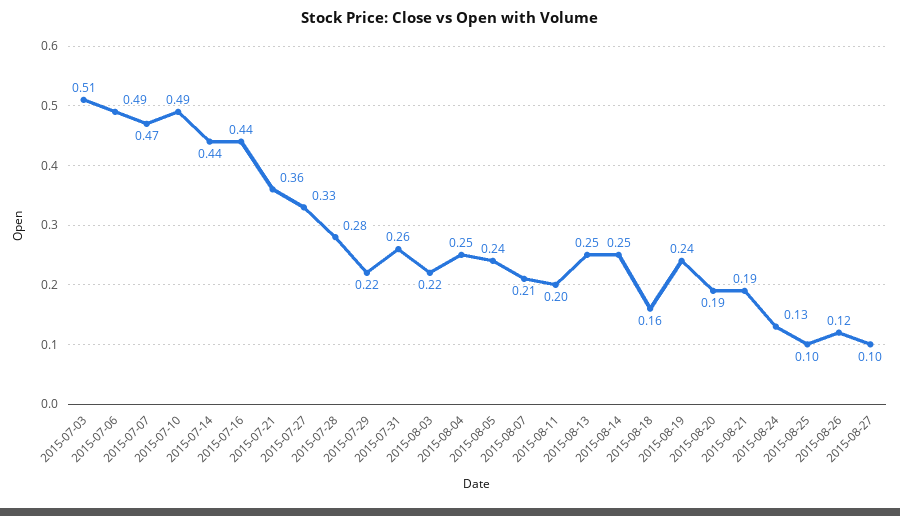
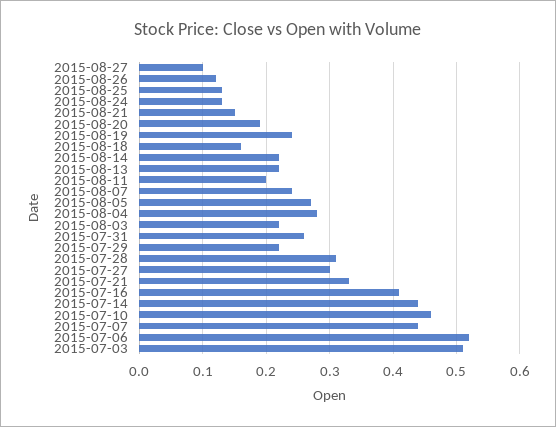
  {
    "2015-07-03": 0.51,
-   "2015-07-06": 0.49,
+   "2015-07-06": 0.52,
-   "2015-07-07": 0.47,
+   "2015-07-07": 0.44,
-   "2015-07-10": 0.49,
+   "2015-07-10": 0.46,
    "2015-07-14": 0.44,
-   "2015-07-16": 0.44,
+   "2015-07-16": 0.41,
-   "2015-07-21": 0.36,
+   "2015-07-21": 0.33,
-   "2015-07-27": 0.33,
+   "2015-07-27": 0.3,
-   "2015-07-28": 0.28,
+   "2015-07-28": 0.31,
    "2015-07-29": 0.22,
    "2015-07-31": 0.26,
    "2015-08-03": 0.22,
-   "2015-08-04": 0.25,
+   "2015-08-04": 0.28,
-   "2015-08-05": 0.24,
+   "2015-08-05": 0.27,
-   "2015-08-07": 0.21,
+   "2015-08-07": 0.24,
    "2015-08-11": 0.2,
-   "2015-08-13": 0.25,
+   "2015-08-13": 0.22,
-   "2015-08-14": 0.25,
+   "2015-08-14": 0.22,
    "2015-08-18": 0.16,
    "2015-08-19": 0.24,
    "2015-08-20": 0.19,
-   "2015-08-21": 0.19,
+   "2015-08-21": 0.15,
    "2015-08-24": 0.13,
-   "2015-08-25": 0.1,
+   "2015-08-25": 0.13,
    "2015-08-26": 0.12,
    "2015-08-27": 0.1
  }

